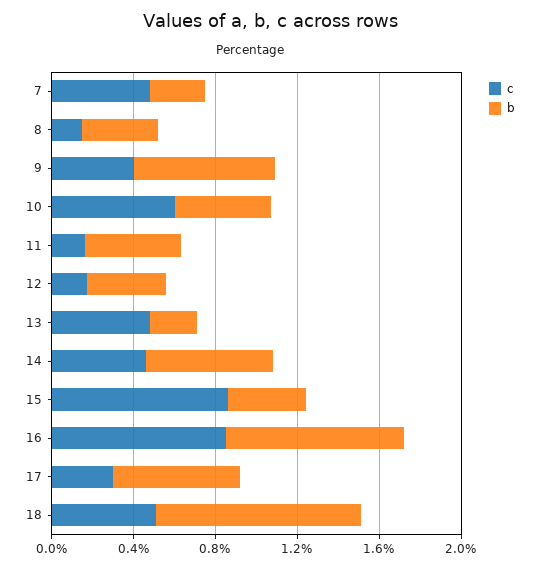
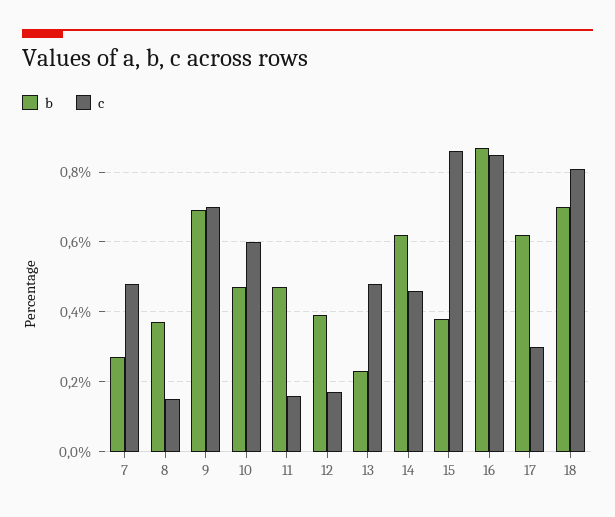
  {
    "c": {
      "7": 0.5,
      "8": 0.15,
-     "9": 0.4,
+     "9": 0.7,
      "10": 0.6,
      "11": 0.15,
      "12": 0.15,
      "13": 0.5,
      "14": 0.45,
      "15": 0.85,
      "16": 0.85,
      "17": 0.3,
-     "18": 0.5
+     "18": 0.8
    },
    "b": {
      "7": 0.25,
      "8": 0.35,
      "9": 0.7,
      "10": 0.45,
      "11": 0.45,
      "12": 0.4,
      "13": 0.25,
      "14": 0.6,
      "15": 0.4,
      "16": 0.85,
      "17": 0.6,
-     "18": 1
+     "18": 0.7
    }
  }

